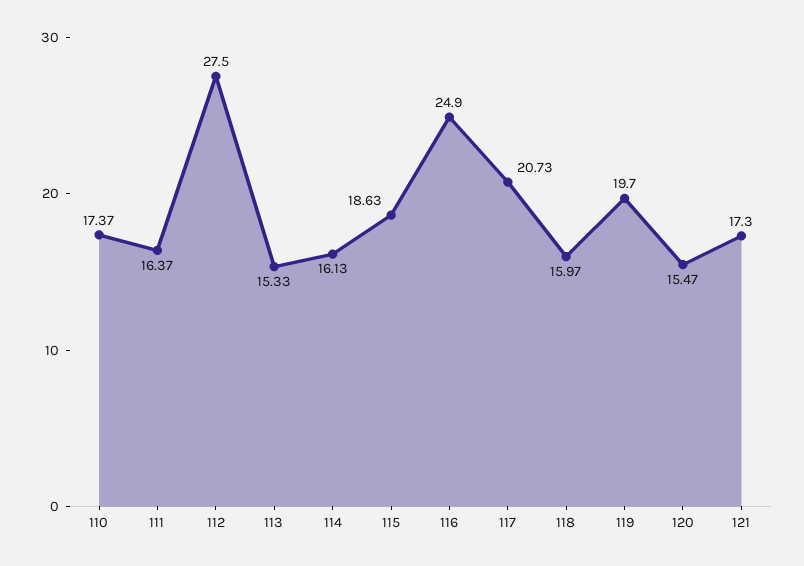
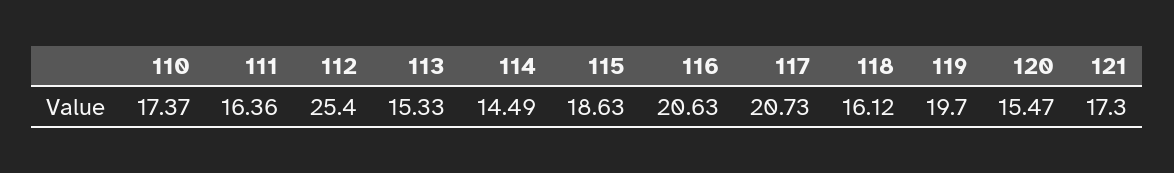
  {
    "110": 17.37,
-   "111": 16.37,
+   "111": 16.36,
-   "112": 27.5,
+   "112": 25.4,
    "113": 15.33,
-   "114": 16.13,
+   "114": 14.49,
    "115": 18.63,
-   "116": 24.9,
+   "116": 20.63,
    "117": 20.73,
-   "118": 15.97,
+   "118": 16.12,
    "119": 19.7,
    "120": 15.47,
    "121": 17.3
  }

